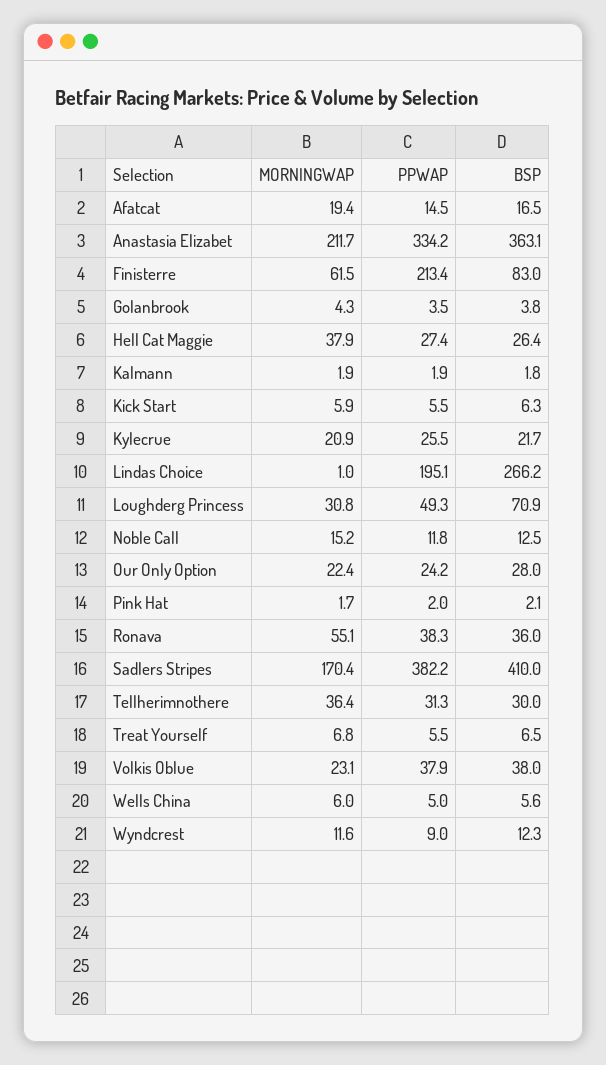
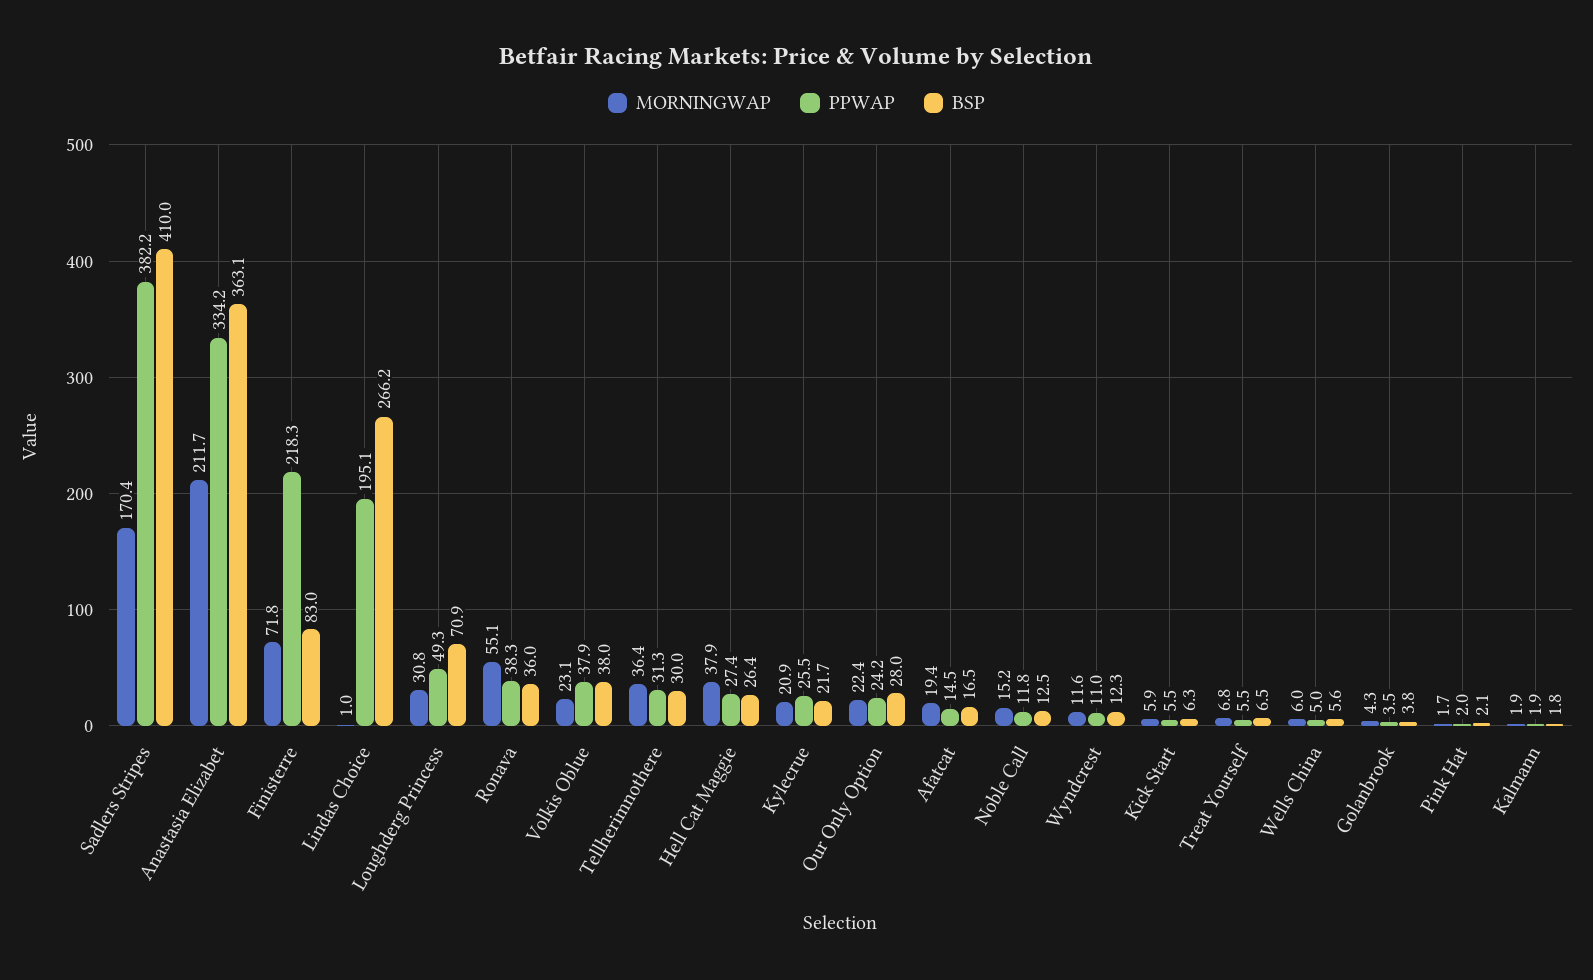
  {
    "MORNINGWAP": {
      "Afatcat": 19.4,
      "Anastasia Elizabet": 211.7,
-     "Finisterre": 61.5,
+     "Finisterre": 71.8,
      "Golanbrook": 4.3,
      "Hell Cat Maggie": 37.9,
      "Kalmann": 1.9,
      "Kick Start": 5.9,
      "Kylecrue": 20.9,
      "Lindas Choice": 1,
      "Loughderg Princess": 30.8,
      "Noble Call": 15.2,
      "Our Only Option": 22.4,
      "Pink Hat": 1.7,
      "Ronava": 55.1,
      "Sadlers Stripes": 170.4,
      "Tellherimnothere": 36.4,
      "Treat Yourself": 6.8,
      "Volkis Oblue": 23.1,
      "Wells China": 6,
      "Wyndcrest": 11.6
    },
    "PPWAP": {
      "Afatcat": 14.5,
      "Anastasia Elizabet": 334.2,
-     "Finisterre": 213.4,
+     "Finisterre": 218.3,
      "Golanbrook": 3.5,
      "Hell Cat Maggie": 27.4,
      "Kalmann": 1.9,
      "Kick Start": 5.5,
      "Kylecrue": 25.5,
      "Lindas Choice": 195.1,
      "Loughderg Princess": 49.3,
      "Noble Call": 11.8,
      "Our Only Option": 24.2,
      "Pink Hat": 2,
      "Ronava": 38.3,
      "Sadlers Stripes": 382.2,
      "Tellherimnothere": 31.3,
      "Treat Yourself": 5.5,
      "Volkis Oblue": 37.9,
      "Wells China": 5,
-     "Wyndcrest": 9
+     "Wyndcrest": 11
    },
    "BSP": {
      "Afatcat": 16.5,
      "Anastasia Elizabet": 363.1,
      "Finisterre": 83,
      "Golanbrook": 3.8,
      "Hell Cat Maggie": 26.4,
      "Kalmann": 1.8,
      "Kick Start": 6.3,
      "Kylecrue": 21.7,
      "Lindas Choice": 266.2,
      "Loughderg Princess": 70.9,
      "Noble Call": 12.5,
      "Our Only Option": 28,
      "Pink Hat": 2.1,
      "Ronava": 36,
      "Sadlers Stripes": 410,
      "Tellherimnothere": 30,
      "Treat Yourself": 6.5,
      "Volkis Oblue": 38,
      "Wells China": 5.6,
      "Wyndcrest": 12.3
    }
  }

